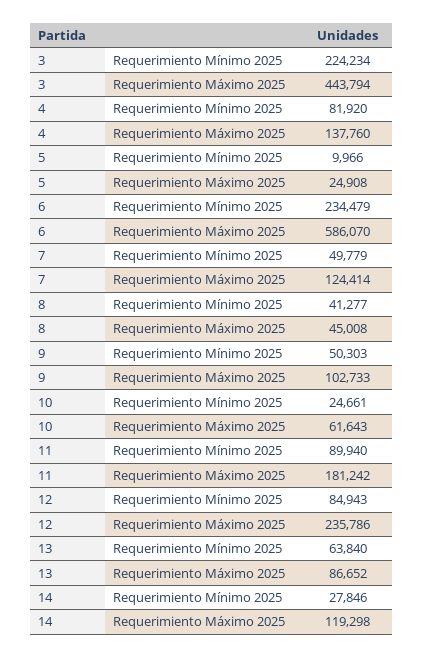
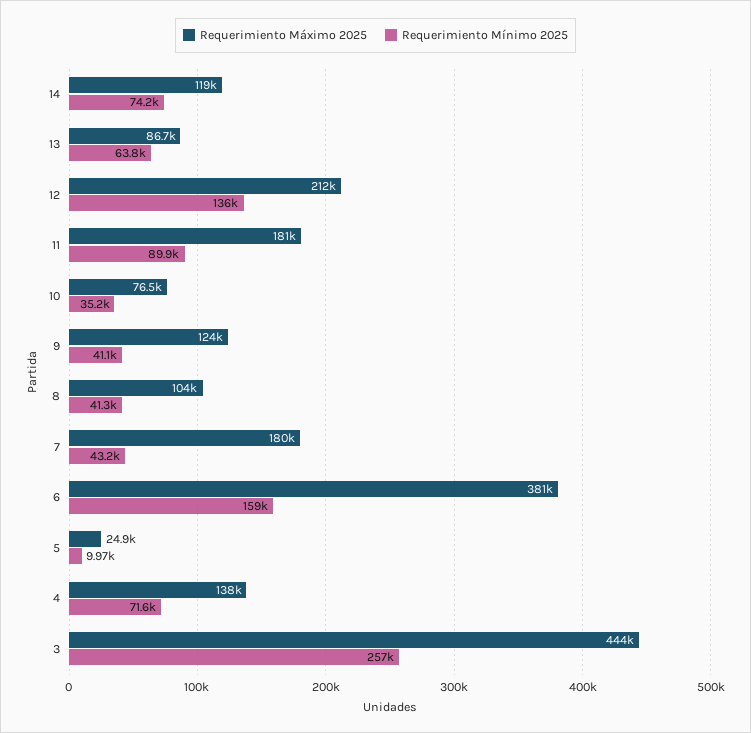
  {
    "Requerimiento Mínimo 2025": {
-     "3": 224234,
+     "3": 257000,
-     "4": 81920,
+     "4": 71600,
      "5": 9966,
-     "6": 234479,
+     "6": 159000,
-     "7": 49779,
+     "7": 43200,
      "8": 41277,
-     "9": 50303,
+     "9": 41100,
-     "10": 24661,
+     "10": 35200,
      "11": 89940,
-     "12": 84943,
+     "12": 136000,
      "13": 63840,
-     "14": 27846
+     "14": 74200
    },
    "Requerimiento Máximo 2025": {
      "3": 443794,
      "4": 137760,
      "5": 24908,
-     "6": 586070,
+     "6": 381000,
-     "7": 124414,
+     "7": 180000,
-     "8": 45008,
+     "8": 104000,
-     "9": 102733,
+     "9": 124000,
-     "10": 61643,
+     "10": 76500,
      "11": 181242,
-     "12": 235786,
+     "12": 212000,
      "13": 86652,
      "14": 119298
    }
  }

